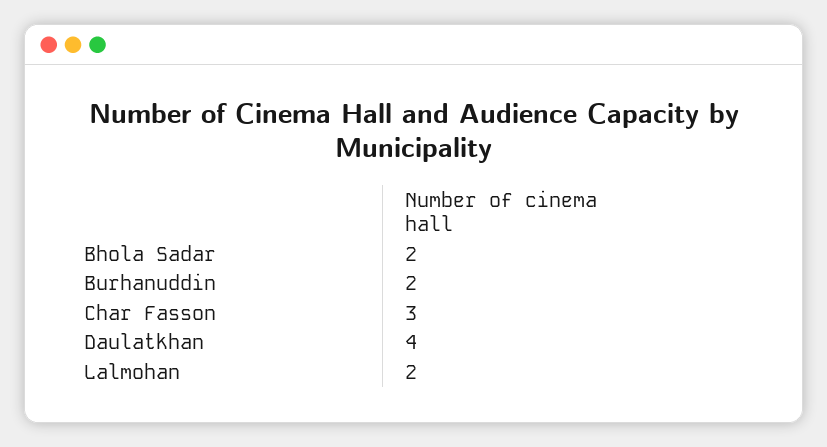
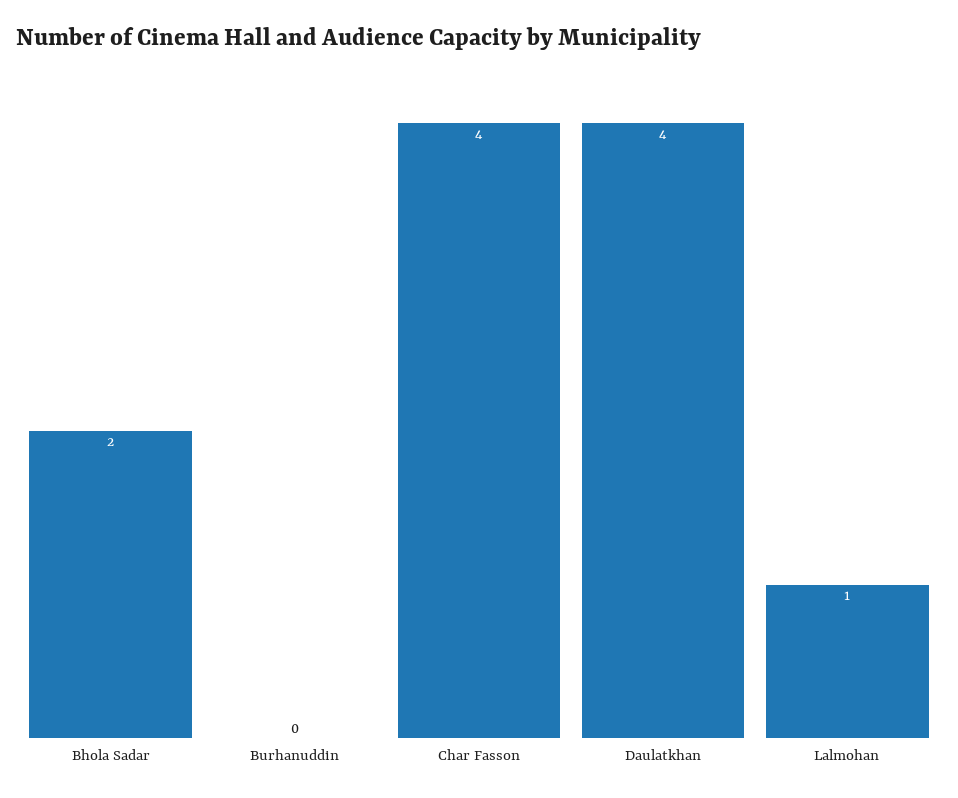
  {
    "Bhola Sadar": 2,
-   "Burhanuddin": 2,
+   "Burhanuddin": 0,
-   "Char Fasson": 3,
+   "Char Fasson": 4,
    "Daulatkhan": 4,
-   "Lalmohan": 2
+   "Lalmohan": 1
  }

